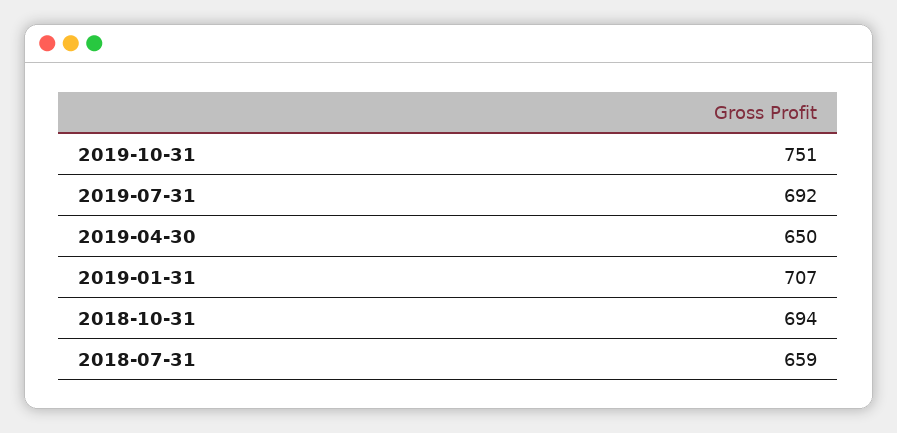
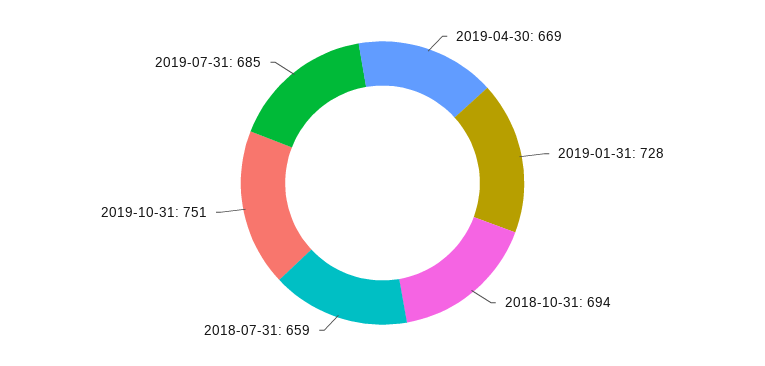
  {
    "2019-10-31": 751,
-   "2019-07-31": 692,
+   "2019-07-31": 685,
-   "2019-04-30": 650,
+   "2019-04-30": 669,
-   "2019-01-31": 707,
+   "2019-01-31": 728,
    "2018-10-31": 694,
    "2018-07-31": 659
  }

